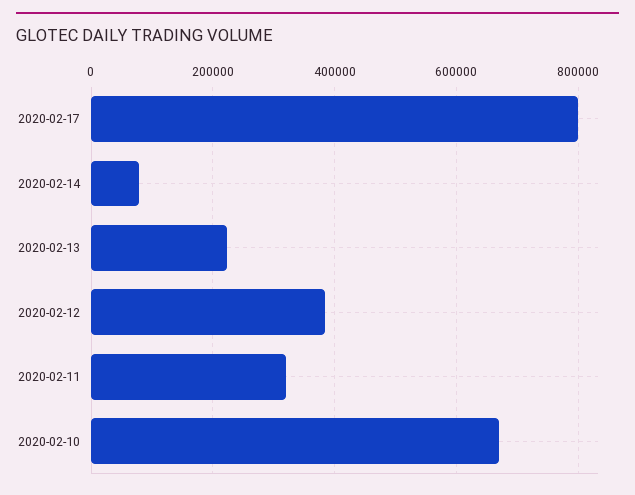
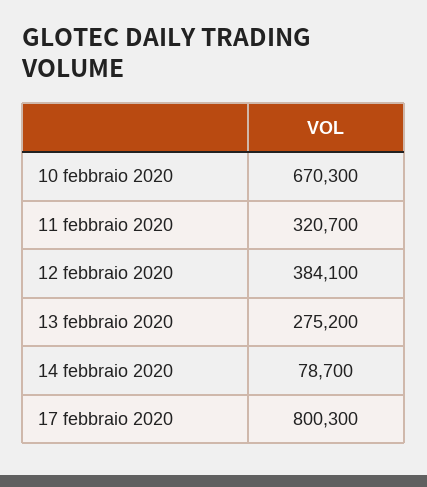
  {
    "2020-02-17": 800300,
    "2020-02-14": 78700,
-   "2020-02-13": 220000,
+   "2020-02-13": 275200,
    "2020-02-12": 384100,
    "2020-02-11": 320700,
    "2020-02-10": 670300
  }

